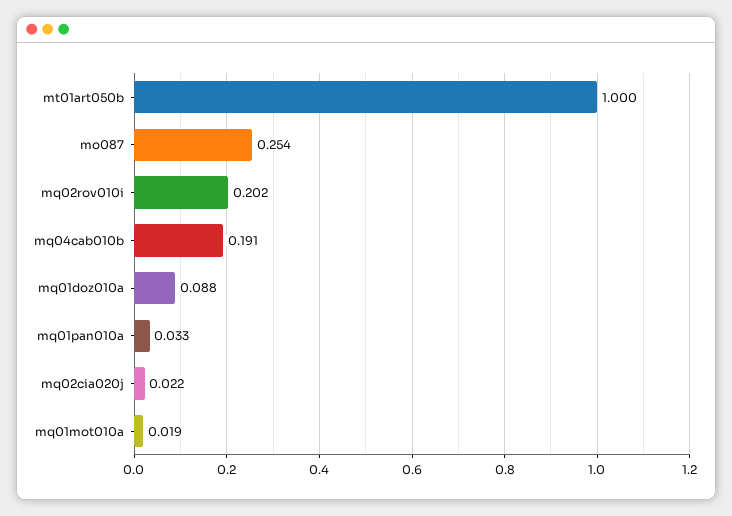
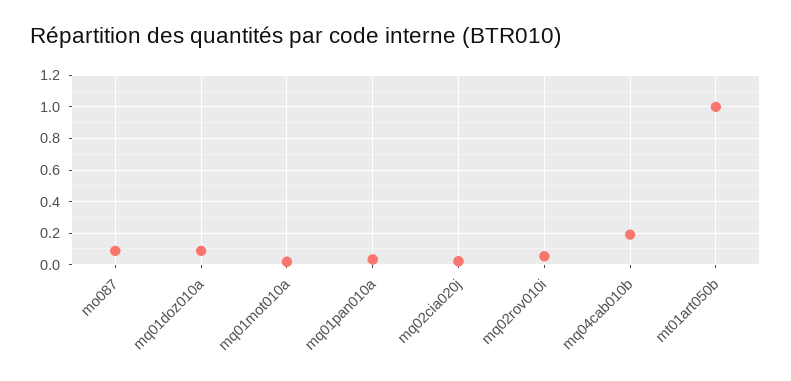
  {
    "mt01art050b": 1,
-   "mo087": 0.254,
+   "mo087": 0.1,
-   "mq02rov010i": 0.202,
+   "mq02rov010i": 0.05,
    "mq04cab010b": 0.191,
    "mq01doz010a": 0.088,
    "mq01pan010a": 0.033,
    "mq02cia020j": 0.022,
    "mq01mot010a": 0.019
  }

